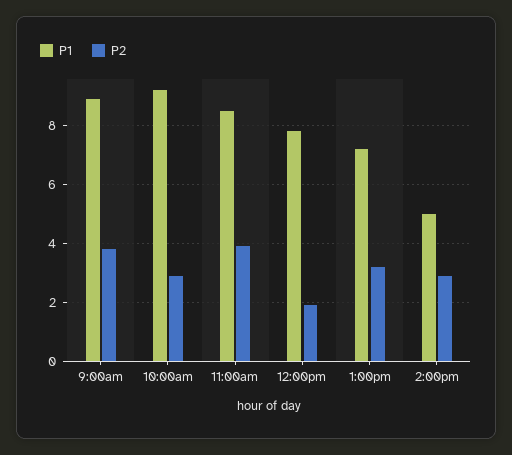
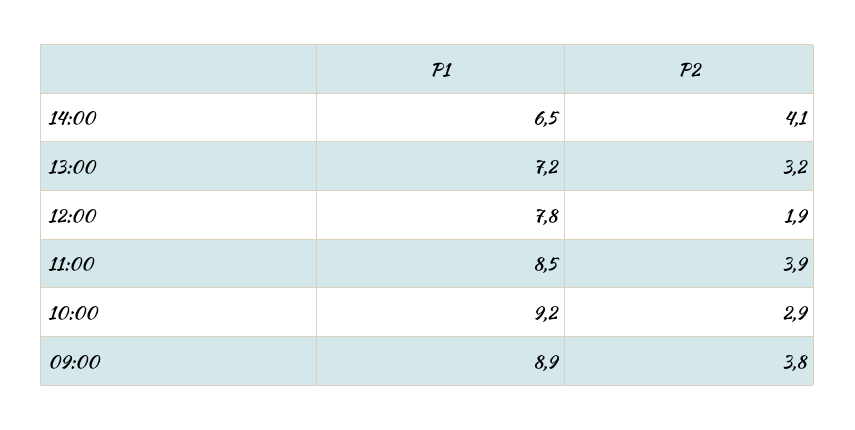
  {
    "P1": {
      "9:00am": 8.9,
      "10:00am": 9.2,
      "11:00am": 8.5,
      "12:00pm": 7.8,
      "1:00pm": 7.2,
-     "2:00pm": 5
+     "2:00pm": 6.5
    },
    "P2": {
      "9:00am": 3.8,
      "10:00am": 2.9,
      "11:00am": 3.9,
      "12:00pm": 1.9,
      "1:00pm": 3.2,
-     "2:00pm": 3
+     "2:00pm": 4.1
    }
  }

